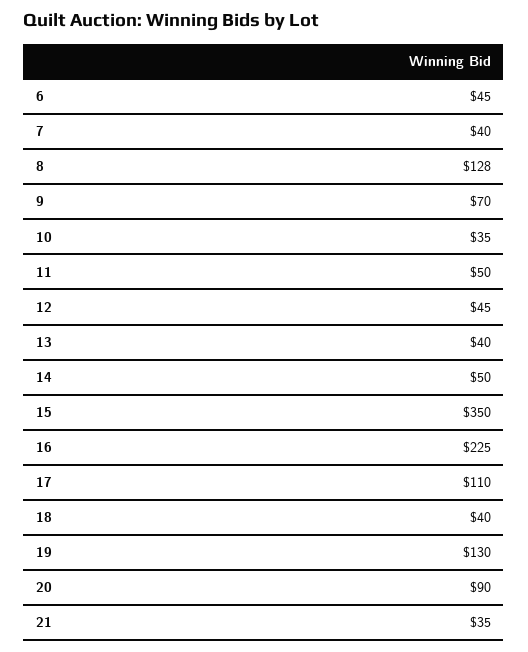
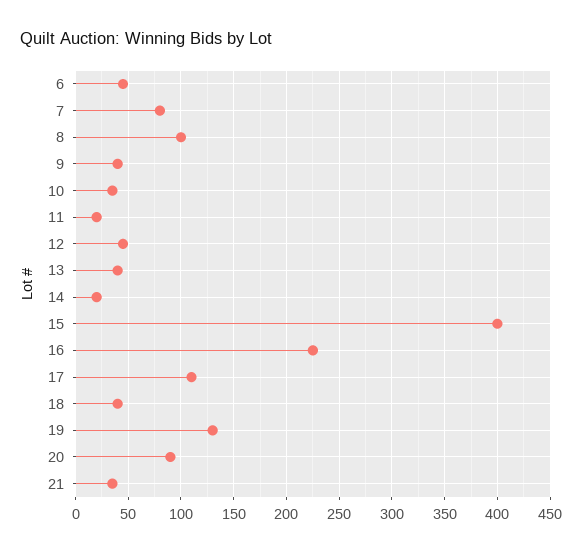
  {
    "6": 45,
-   "7": 40,
+   "7": 80,
-   "8": 128,
+   "8": 100,
-   "9": 70,
+   "9": 40,
    "10": 35,
-   "11": 50,
+   "11": 20,
    "12": 45,
    "13": 40,
-   "14": 50,
+   "14": 20,
-   "15": 350,
+   "15": 400,
    "16": 225,
    "17": 110,
    "18": 40,
    "19": 130,
    "20": 90,
    "21": 35
  }

